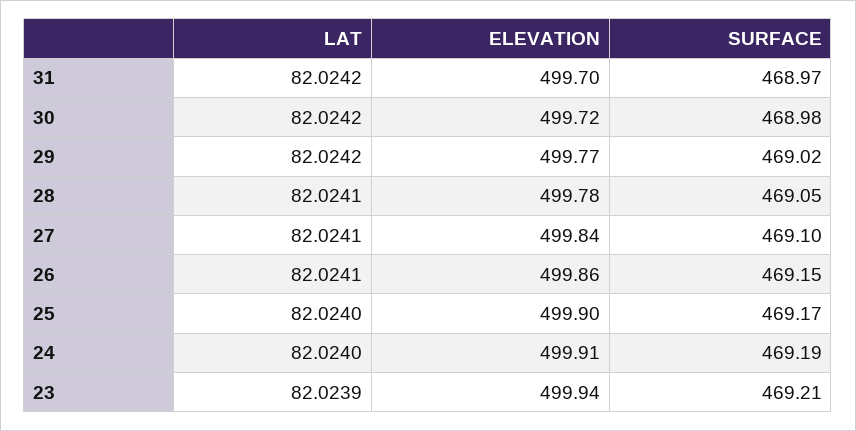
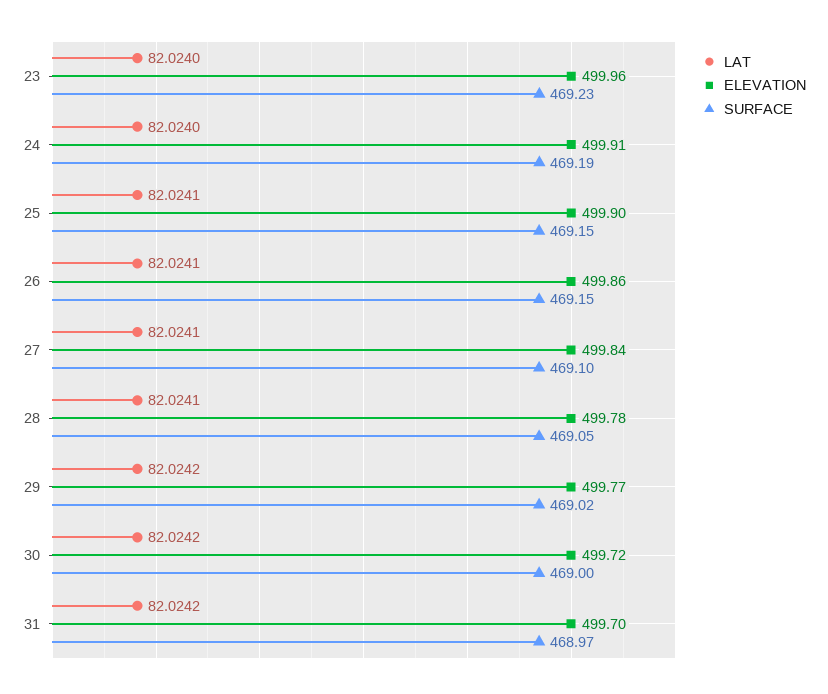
  {
    "LAT": {
      "31": 82.0242,
      "30": 82.0242,
      "29": 82.0242,
      "28": 82.0241,
      "27": 82.0241,
      "26": 82.0241,
-     "25": 82.024,
+     "25": 82.0241,
      "24": 82.024,
-     "23": 82.0239
+     "23": 82.024
    },
    "ELEVATION": {
      "31": 499.7,
      "30": 499.72,
      "29": 499.77,
      "28": 499.78,
      "27": 499.84,
      "26": 499.86,
      "25": 499.9,
      "24": 499.91,
-     "23": 499.94
+     "23": 499.96
    },
    "SURFACE": {
      "31": 468.97,
-     "30": 468.98,
+     "30": 469,
      "29": 469.02,
      "28": 469.05,
      "27": 469.1,
      "26": 469.15,
-     "25": 469.17,
+     "25": 469.15,
      "24": 469.19,
-     "23": 469.21
+     "23": 469.23
    }
  }

